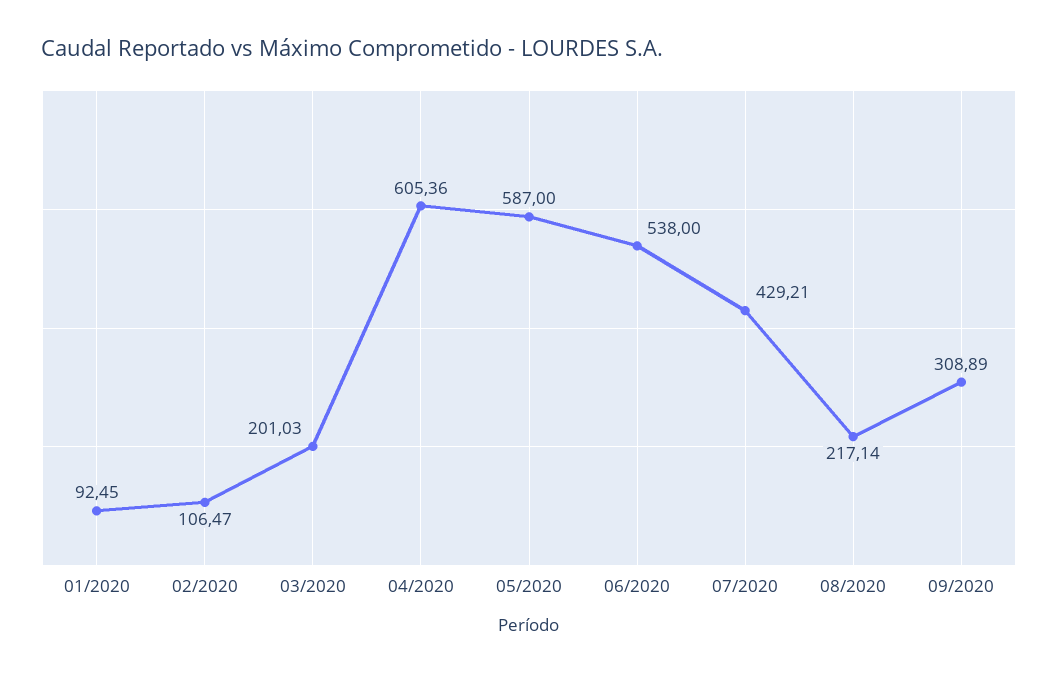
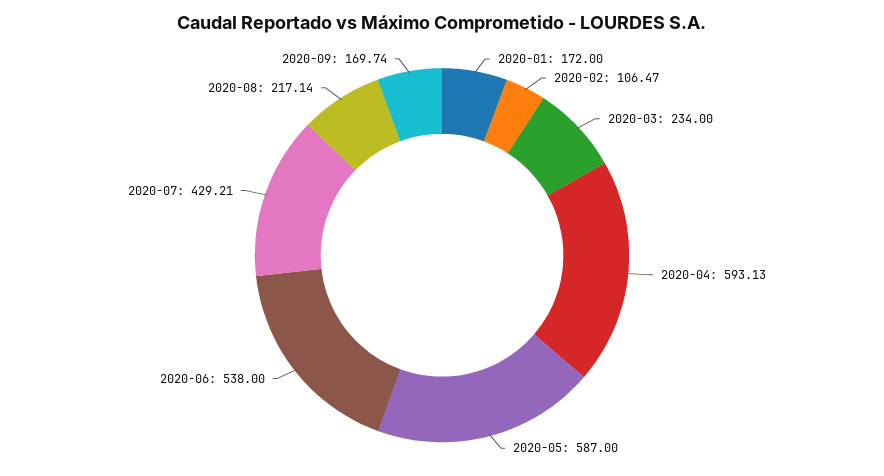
  {
-   "01/2020": 92.45,
+   "01/2020": 172,
    "02/2020": 106.47,
-   "03/2020": 201.03,
+   "03/2020": 234,
-   "04/2020": 605.36,
+   "04/2020": 593.13,
    "05/2020": 587,
    "06/2020": 538,
    "07/2020": 429.21,
    "08/2020": 217.14,
-   "09/2020": 308.89
+   "09/2020": 169.74
  }

